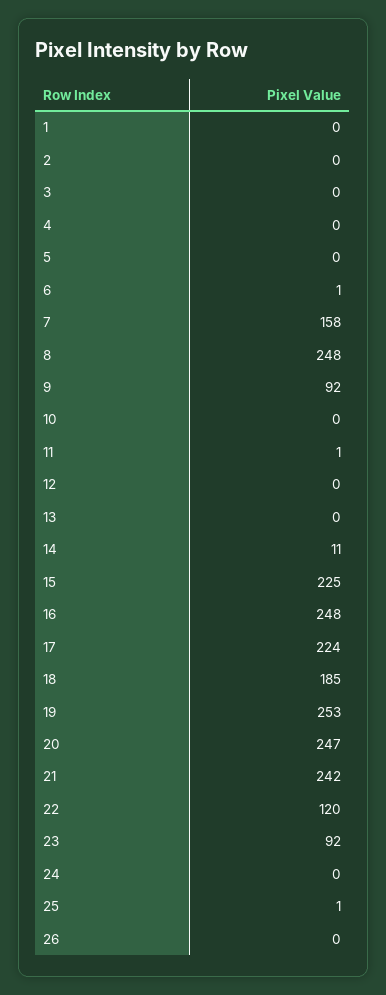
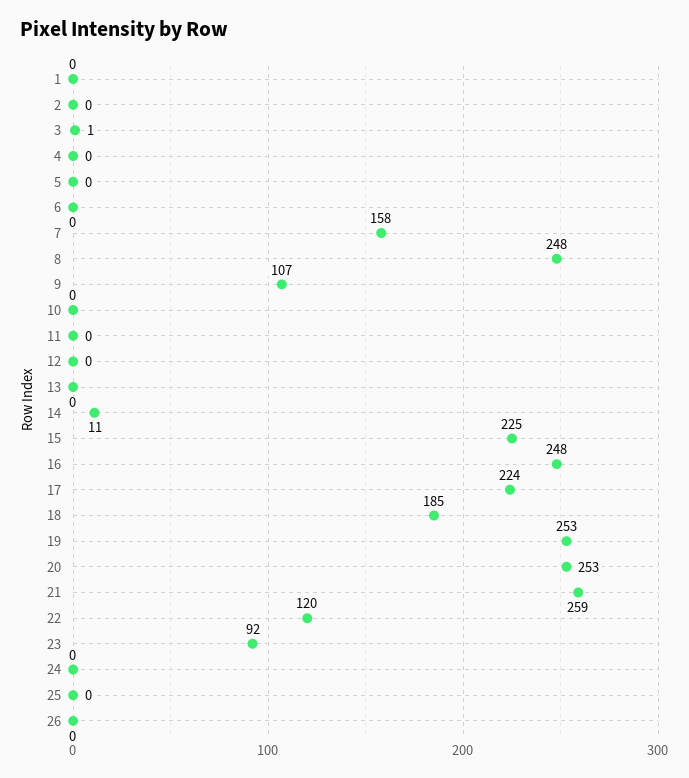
  {
    "1": 0,
    "2": 0,
-   "3": 0,
+   "3": 1,
    "4": 0,
    "5": 0,
-   "6": 1,
+   "6": 0,
    "7": 158,
    "8": 248,
-   "9": 92,
+   "9": 107,
    "10": 0,
-   "11": 1,
+   "11": 0,
    "12": 0,
    "13": 0,
    "14": 11,
    "15": 225,
    "16": 248,
    "17": 224,
    "18": 185,
    "19": 253,
-   "20": 247,
+   "20": 253,
-   "21": 242,
+   "21": 259,
    "22": 120,
    "23": 92,
    "24": 0,
-   "25": 1,
+   "25": 0,
    "26": 0
  }

